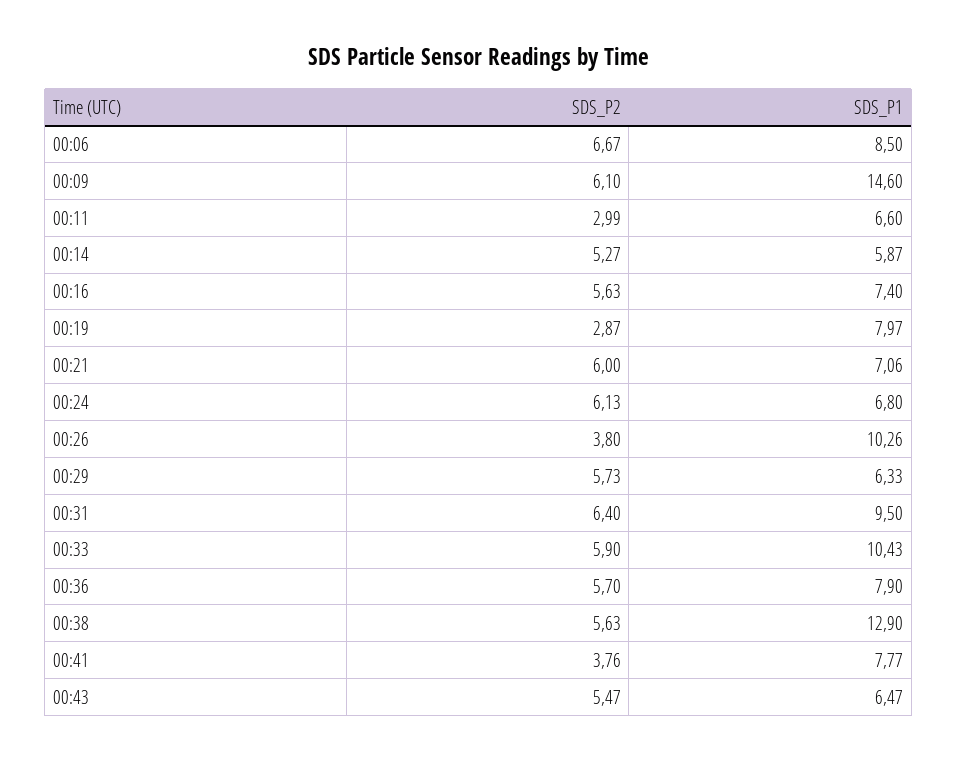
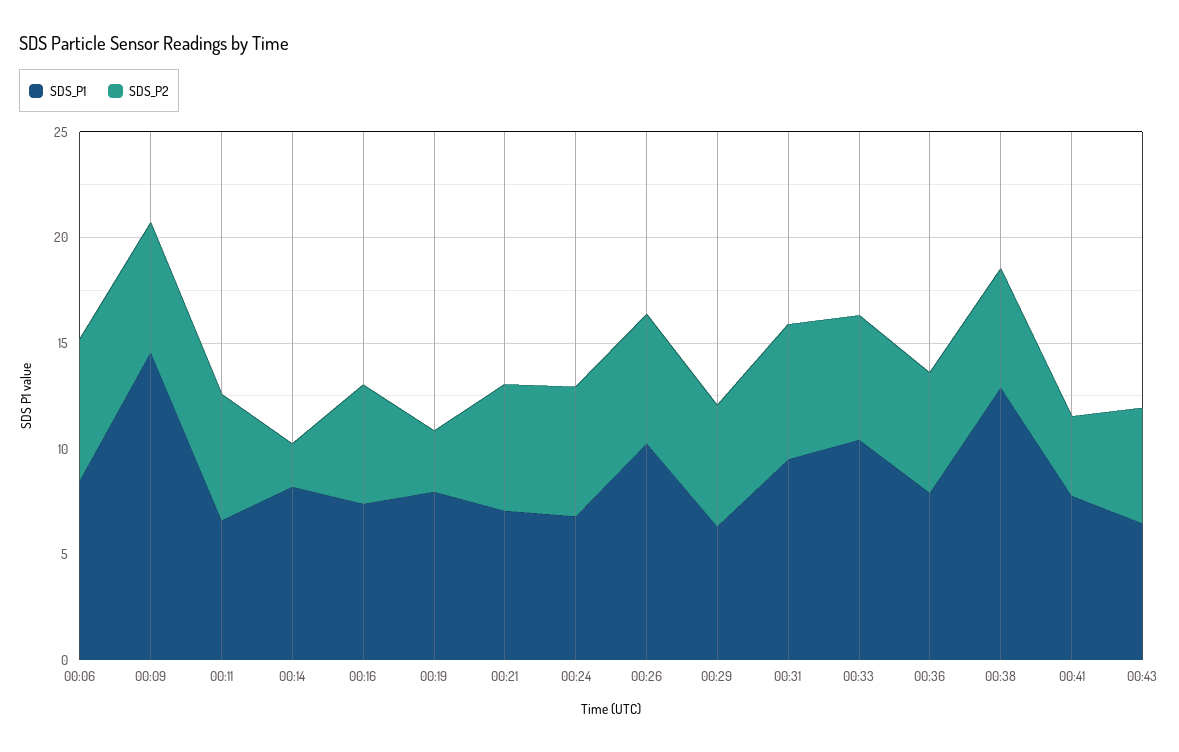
  {
    "SDS_P2": {
      "00:06": 6.67,
      "00:09": 6.1,
-     "00:11": 2.99,
+     "00:11": 6,
-     "00:14": 5.27,
+     "00:14": 2,
      "00:16": 5.63,
      "00:19": 2.87,
      "00:21": 6,
      "00:24": 6.13,
-     "00:26": 3.8,
+     "00:26": 6,
      "00:29": 5.73,
      "00:31": 6.4,
      "00:33": 5.9,
      "00:36": 5.7,
      "00:38": 5.63,
      "00:41": 3.76,
      "00:43": 5.47
    },
    "SDS_P1": {
      "00:06": 8.5,
      "00:09": 14.6,
      "00:11": 6.6,
-     "00:14": 5.87,
+     "00:14": 8,
      "00:16": 7.4,
      "00:19": 7.97,
      "00:21": 7.06,
      "00:24": 6.8,
      "00:26": 10.26,
      "00:29": 6.33,
      "00:31": 9.5,
      "00:33": 10.43,
      "00:36": 7.9,
      "00:38": 12.9,
      "00:41": 7.77,
      "00:43": 6.47
    }
  }

